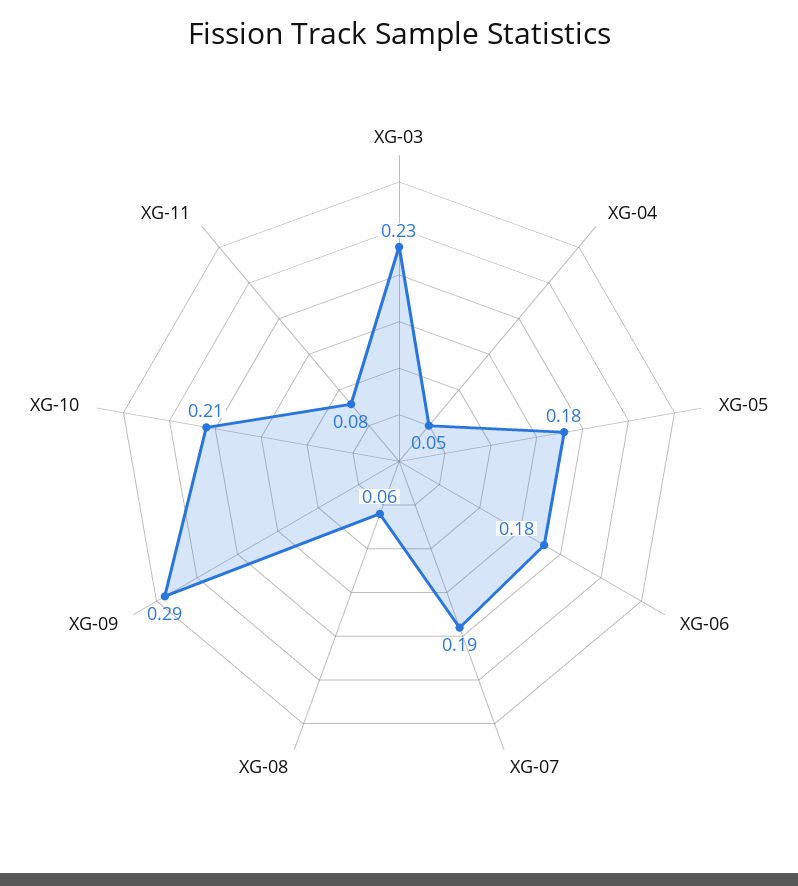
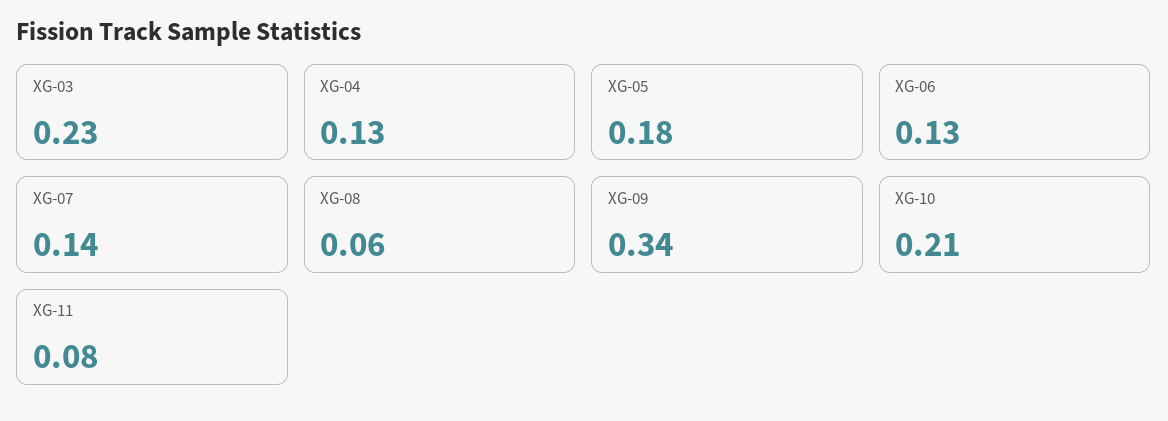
  {
    "XG-03": 0.23,
-   "XG-04": 0.05,
+   "XG-04": 0.13,
    "XG-05": 0.18,
-   "XG-06": 0.18,
+   "XG-06": 0.13,
-   "XG-07": 0.19,
+   "XG-07": 0.14,
    "XG-08": 0.06,
-   "XG-09": 0.29,
+   "XG-09": 0.34,
    "XG-10": 0.21,
    "XG-11": 0.08
  }

